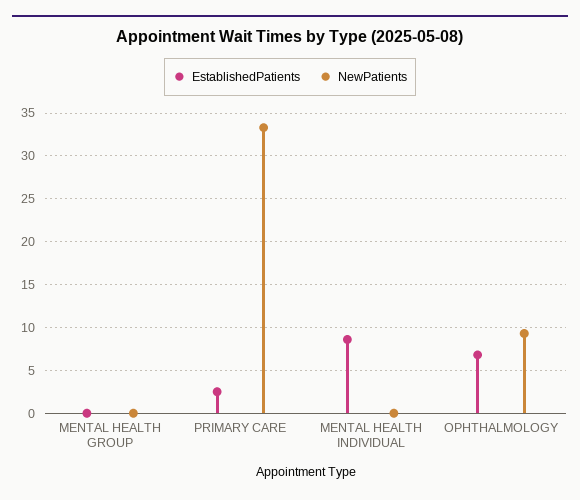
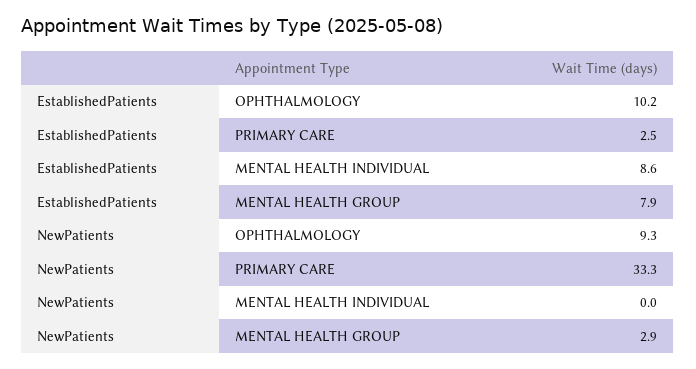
  {
    "EstablishedPatients": {
-     "MENTAL HEALTH GROUP": 0,
+     "MENTAL HEALTH GROUP": 7.9,
      "PRIMARY CARE": 2.5,
      "MENTAL HEALTH INDIVIDUAL": 8.6,
-     "OPHTHALMOLOGY": 7
+     "OPHTHALMOLOGY": 10.2
    },
    "NewPatients": {
-     "MENTAL HEALTH GROUP": 0,
+     "MENTAL HEALTH GROUP": 2.9,
      "PRIMARY CARE": 33.3,
      "MENTAL HEALTH INDIVIDUAL": 0,
      "OPHTHALMOLOGY": 9.3
    }
  }

